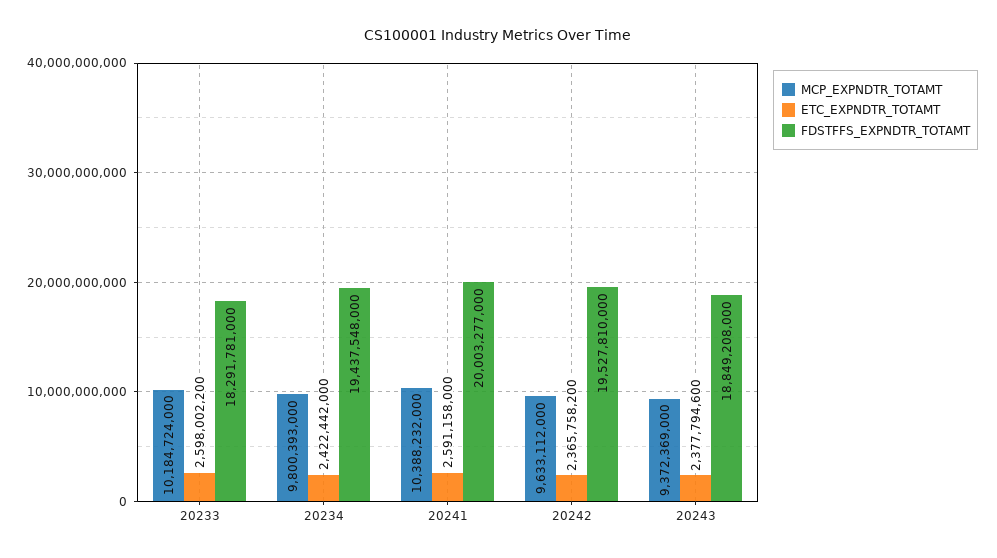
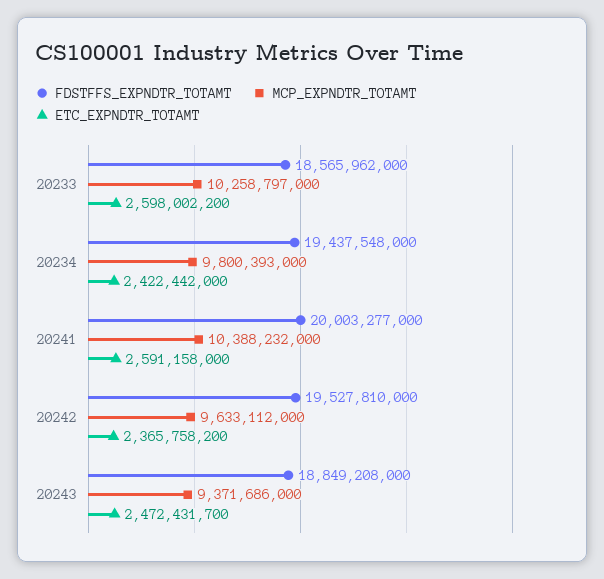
  {
    "MCP_EXPNDTR_TOTAMT": {
-     "20233": 10184724000,
+     "20233": 10258797000,
      "20234": 9800393000,
      "20241": 10388232000,
      "20242": 9633112000,
-     "20243": 9372369000
+     "20243": 9371686000
    },
    "ETC_EXPNDTR_TOTAMT": {
      "20233": 2598002200,
      "20234": 2422442000,
      "20241": 2591158000,
      "20242": 2365758200,
-     "20243": 2377794600
+     "20243": 2472431700
    },
    "FDSTFFS_EXPNDTR_TOTAMT": {
-     "20233": 18291781000,
+     "20233": 18565962000,
      "20234": 19437548000,
      "20241": 20003277000,
      "20242": 19527810000,
      "20243": 18849208000
    }
  }

